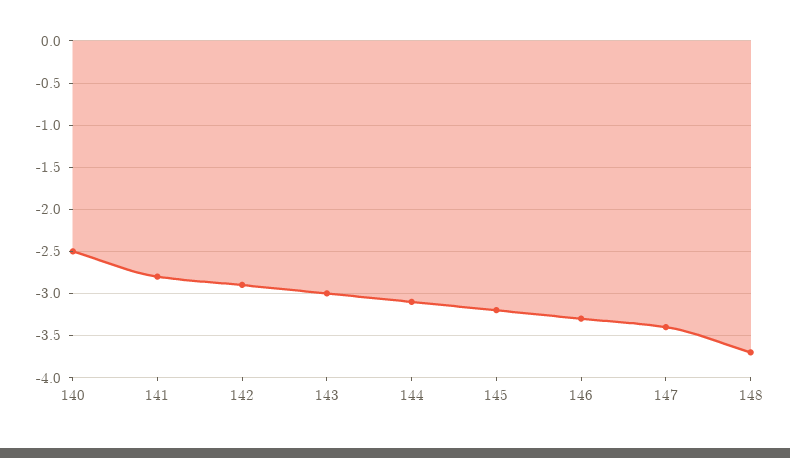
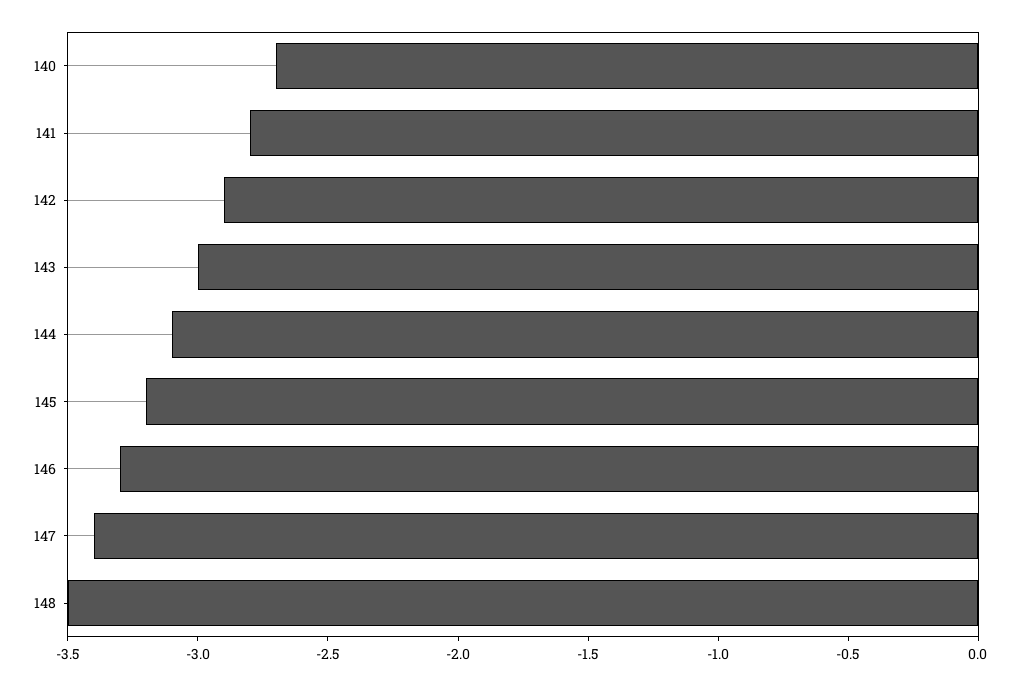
  {
-   "140": -2.5,
+   "140": -2.7,
    "141": -2.8,
    "142": -2.9,
    "143": -3,
    "144": -3.1,
    "145": -3.2,
    "146": -3.3,
    "147": -3.4,
-   "148": -3.7
+   "148": -3.5
  }

